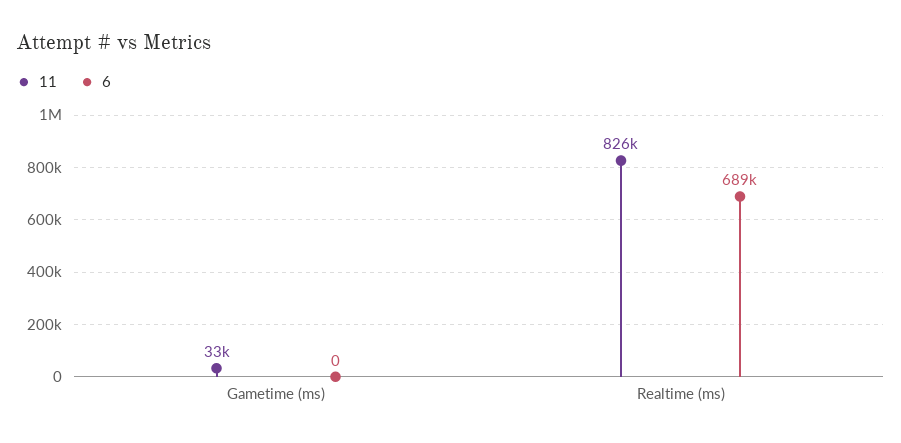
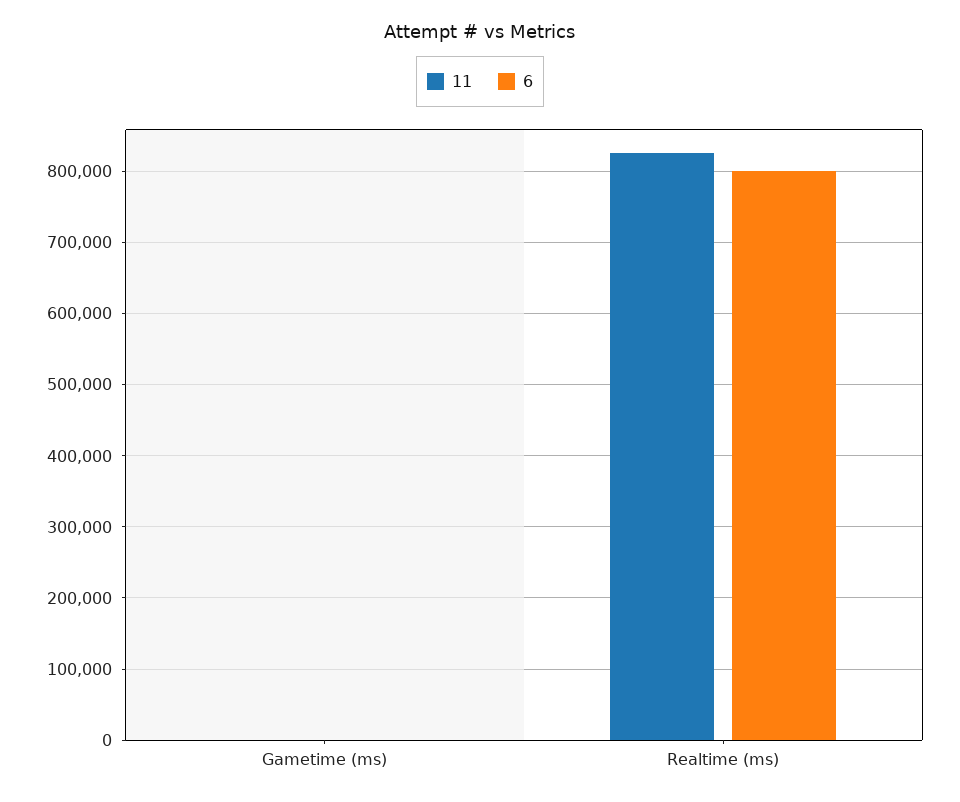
  {
    "11": {
-     "Gametime (ms)": 33000,
+     "Gametime (ms)": 0,
      "Realtime (ms)": 826000
    },
    "6": {
      "Gametime (ms)": 0,
-     "Realtime (ms)": 689000
+     "Realtime (ms)": 800000
    }
  }

